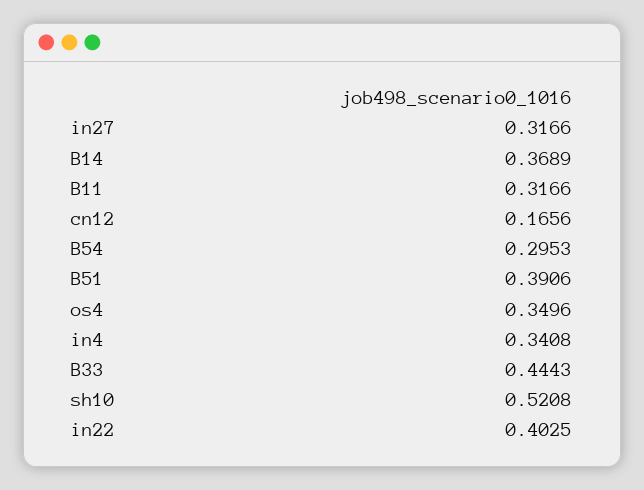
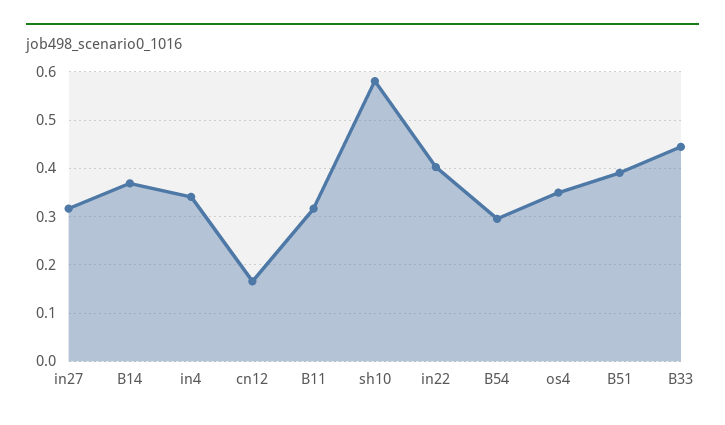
  {
    "in27": 0.3166,
    "B14": 0.3689,
    "B11": 0.3166,
    "cn12": 0.1656,
    "B54": 0.2953,
    "B51": 0.3906,
    "os4": 0.3496,
    "in4": 0.3408,
    "B33": 0.4443,
-   "sh10": 0.5208,
+   "sh10": 0.58,
    "in22": 0.4025
  }

